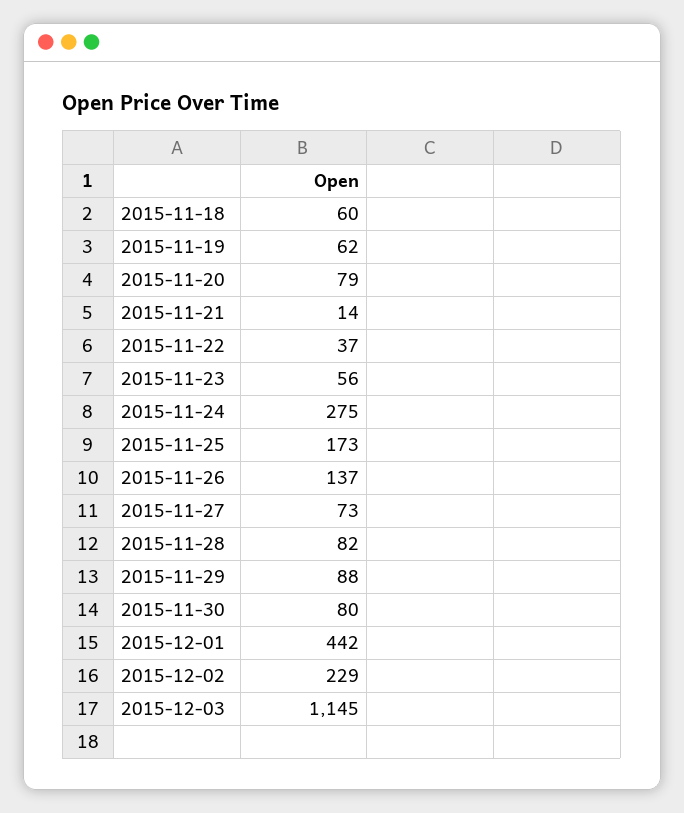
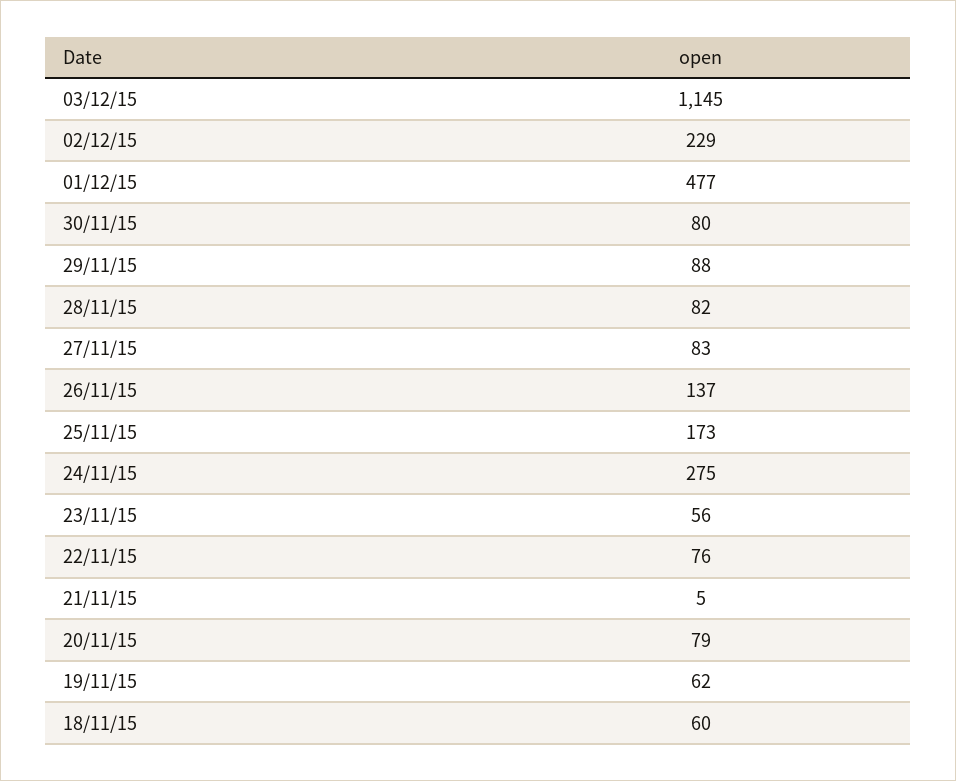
  {
    "2015-11-18": 60,
    "2015-11-19": 62,
    "2015-11-20": 79,
-   "2015-11-21": 14,
+   "2015-11-21": 5,
-   "2015-11-22": 37,
+   "2015-11-22": 76,
    "2015-11-23": 56,
    "2015-11-24": 275,
    "2015-11-25": 173,
    "2015-11-26": 137,
-   "2015-11-27": 73,
+   "2015-11-27": 83,
    "2015-11-28": 82,
    "2015-11-29": 88,
    "2015-11-30": 80,
-   "2015-12-01": 442,
+   "2015-12-01": 477,
    "2015-12-02": 229,
    "2015-12-03": 1145
  }

